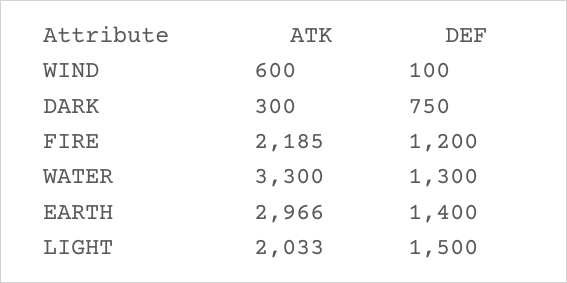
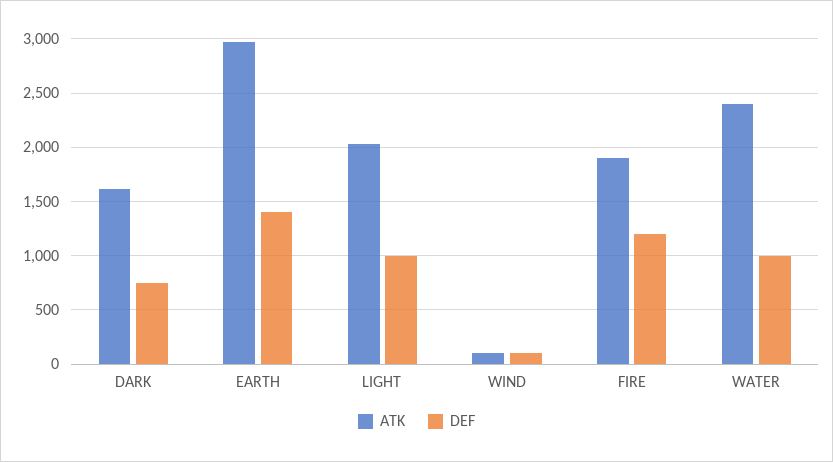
  {
    "ATK": {
-     "WIND": 600,
+     "WIND": 100,
-     "DARK": 300,
+     "DARK": 1600,
-     "FIRE": 2185,
+     "FIRE": 1900,
-     "WATER": 3300,
+     "WATER": 2400,
      "EARTH": 2966,
      "LIGHT": 2033
    },
    "DEF": {
      "WIND": 100,
      "DARK": 750,
      "FIRE": 1200,
-     "WATER": 1300,
+     "WATER": 1000,
      "EARTH": 1400,
-     "LIGHT": 1500
+     "LIGHT": 1000
    }
  }

